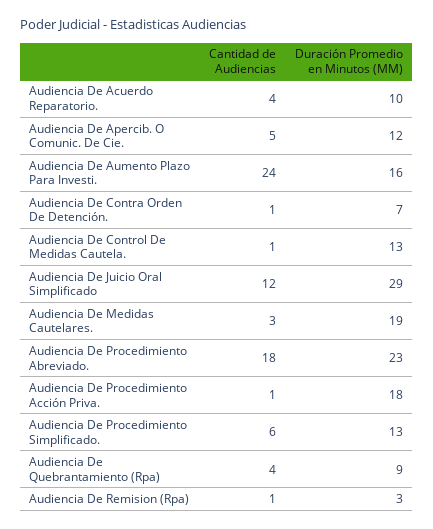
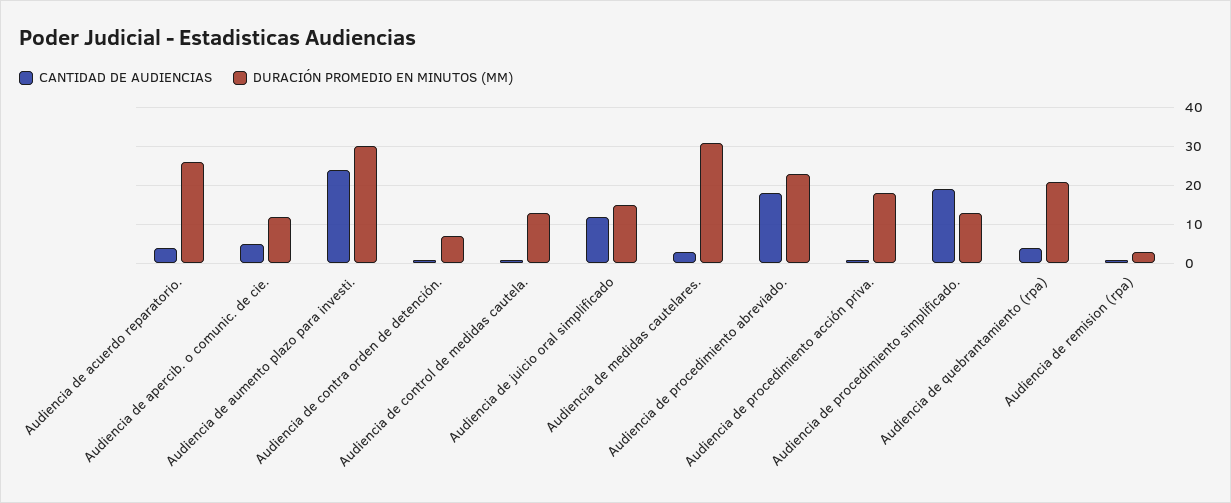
  {
    "Cantidad de Audiencias": {
      "Audiencia De Acuerdo Reparatorio.": 4,
      "Audiencia De Apercib. O Comunic. De Cie.": 5,
      "Audiencia De Aumento Plazo Para Investi.": 24,
      "Audiencia De Contra Orden De Detención.": 1,
      "Audiencia De Control De Medidas Cautela.": 1,
      "Audiencia De Juicio Oral Simplificado": 12,
      "Audiencia De Medidas Cautelares.": 3,
      "Audiencia De Procedimiento Abreviado.": 18,
      "Audiencia De Procedimiento Acción Priva.": 1,
-     "Audiencia De Procedimiento Simplificado.": 6,
+     "Audiencia De Procedimiento Simplificado.": 20,
      "Audiencia De Quebrantamiento (Rpa)": 4,
      "Audiencia De Remision (Rpa)": 1
    },
    "Duración Promedio en Minutos (MM)": {
-     "Audiencia De Acuerdo Reparatorio.": 10,
+     "Audiencia De Acuerdo Reparatorio.": 25,
      "Audiencia De Apercib. O Comunic. De Cie.": 12,
-     "Audiencia De Aumento Plazo Para Investi.": 16,
+     "Audiencia De Aumento Plazo Para Investi.": 30,
      "Audiencia De Contra Orden De Detención.": 7,
      "Audiencia De Control De Medidas Cautela.": 13,
-     "Audiencia De Juicio Oral Simplificado": 29,
+     "Audiencia De Juicio Oral Simplificado": 15,
-     "Audiencia De Medidas Cautelares.": 19,
+     "Audiencia De Medidas Cautelares.": 30,
      "Audiencia De Procedimiento Abreviado.": 23,
      "Audiencia De Procedimiento Acción Priva.": 18,
      "Audiencia De Procedimiento Simplificado.": 13,
-     "Audiencia De Quebrantamiento (Rpa)": 9,
+     "Audiencia De Quebrantamiento (Rpa)": 20,
      "Audiencia De Remision (Rpa)": 3
    }
  }

